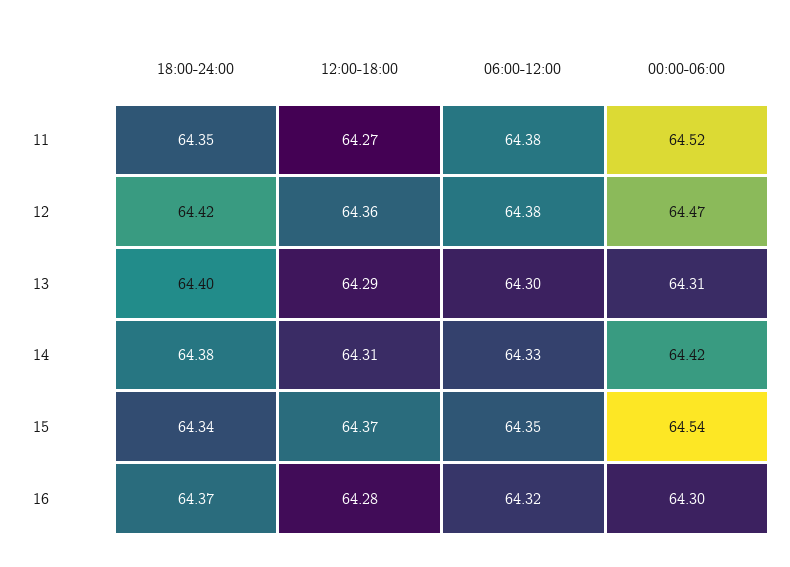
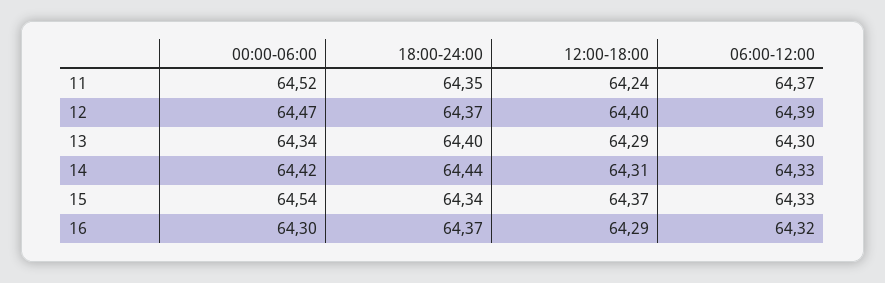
  {
    "18:00-24:00": {
      "11": 64.35,
-     "12": 64.42,
+     "12": 64.37,
      "13": 64.4,
-     "14": 64.38,
+     "14": 64.44,
      "15": 64.34,
      "16": 64.37
    },
    "12:00-18:00": {
-     "11": 64.27,
+     "11": 64.24,
-     "12": 64.36,
+     "12": 64.4,
      "13": 64.29,
      "14": 64.31,
      "15": 64.37,
-     "16": 64.28
+     "16": 64.29
    },
    "06:00-12:00": {
-     "11": 64.38,
+     "11": 64.37,
-     "12": 64.38,
+     "12": 64.39,
      "13": 64.3,
      "14": 64.33,
-     "15": 64.35,
+     "15": 64.33,
      "16": 64.32
    },
    "00:00-06:00": {
      "11": 64.52,
      "12": 64.47,
-     "13": 64.31,
+     "13": 64.34,
      "14": 64.42,
      "15": 64.54,
      "16": 64.3
    }
  }

